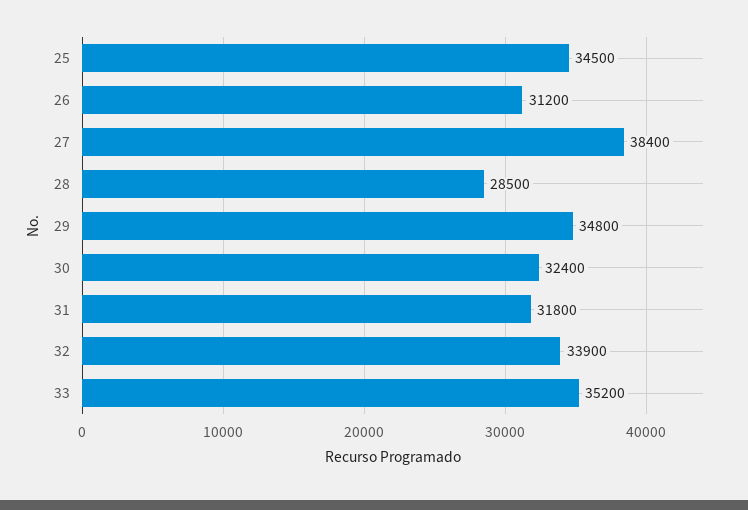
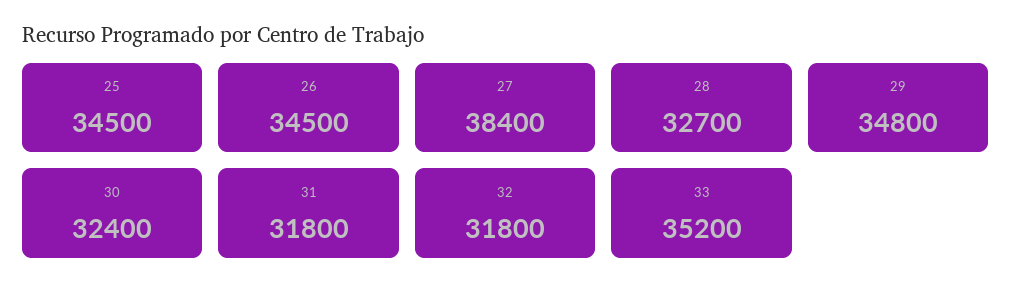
  {
    "25": 34500,
-   "26": 31200,
+   "26": 34500,
    "27": 38400,
-   "28": 28500,
+   "28": 32700,
    "29": 34800,
    "30": 32400,
    "31": 31800,
-   "32": 33900,
+   "32": 31800,
    "33": 35200
  }

